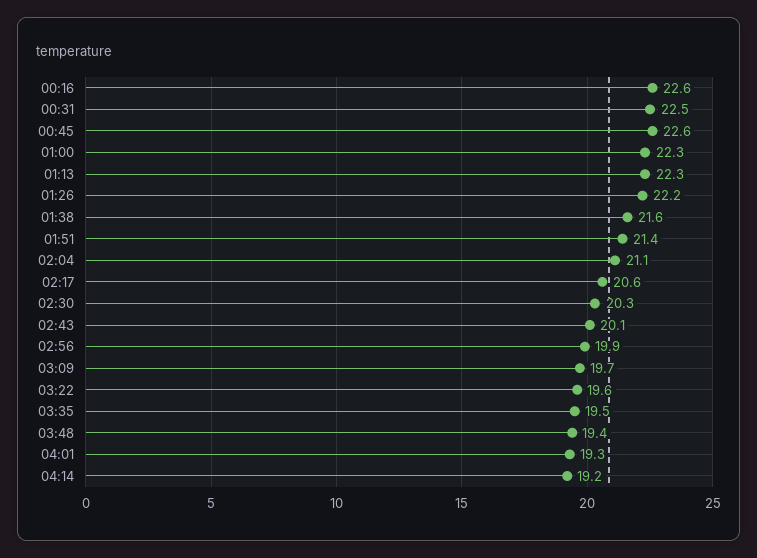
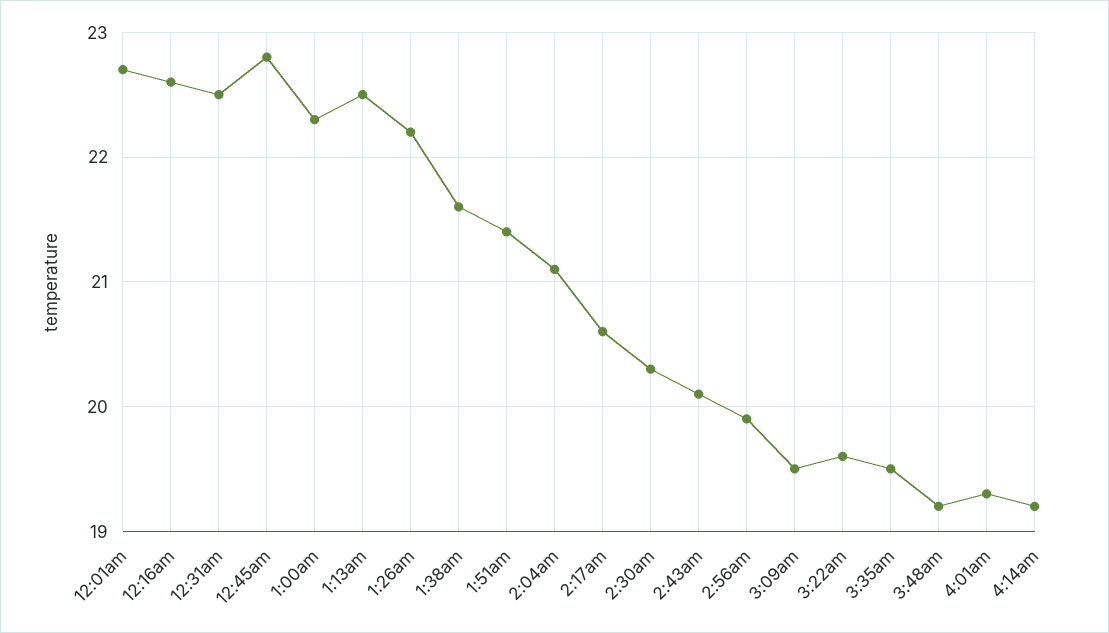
  {
    "00:16": 22.6,
    "00:31": 22.5,
-   "00:45": 22.6,
+   "00:45": 22.8,
    "01:00": 22.3,
-   "01:13": 22.3,
+   "01:13": 22.5,
    "01:26": 22.2,
    "01:38": 21.6,
    "01:51": 21.4,
    "02:04": 21.1,
    "02:17": 20.6,
    "02:30": 20.3,
    "02:43": 20.1,
    "02:56": 19.9,
-   "03:09": 19.7,
+   "03:09": 19.5,
    "03:22": 19.6,
    "03:35": 19.5,
-   "03:48": 19.4,
+   "03:48": 19.2,
    "04:01": 19.3,
-   "04:14": 19.2
+   "04:14": 19.2,
+   "12:01am": 22.7
  }

